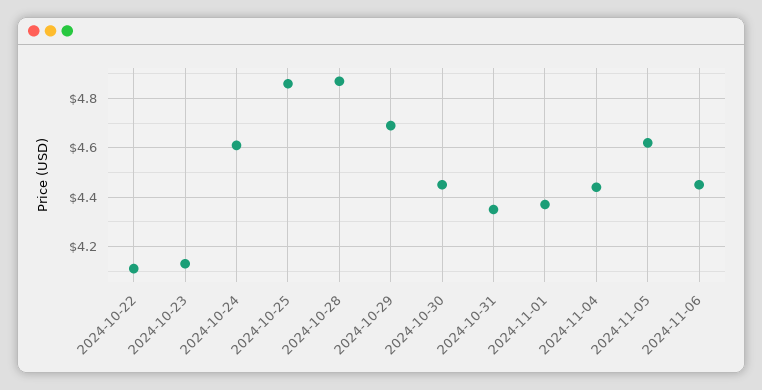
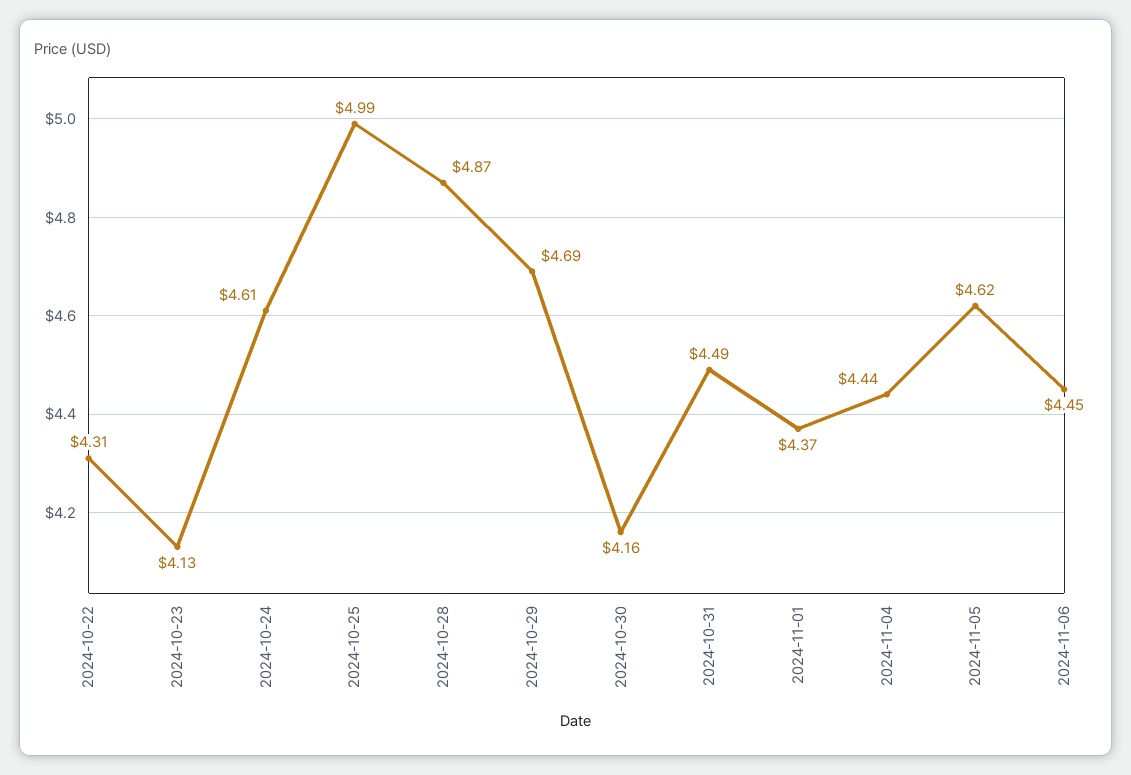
  {
-   "2024-10-22": 4.1,
+   "2024-10-22": 4.31,
    "2024-10-23": 4.13,
    "2024-10-24": 4.61,
-   "2024-10-25": 4.85,
+   "2024-10-25": 4.99,
    "2024-10-28": 4.87,
    "2024-10-29": 4.69,
-   "2024-10-30": 4.45,
+   "2024-10-30": 4.16,
-   "2024-10-31": 4.35,
+   "2024-10-31": 4.49,
    "2024-11-01": 4.37,
    "2024-11-04": 4.44,
    "2024-11-05": 4.62,
    "2024-11-06": 4.45
  }

